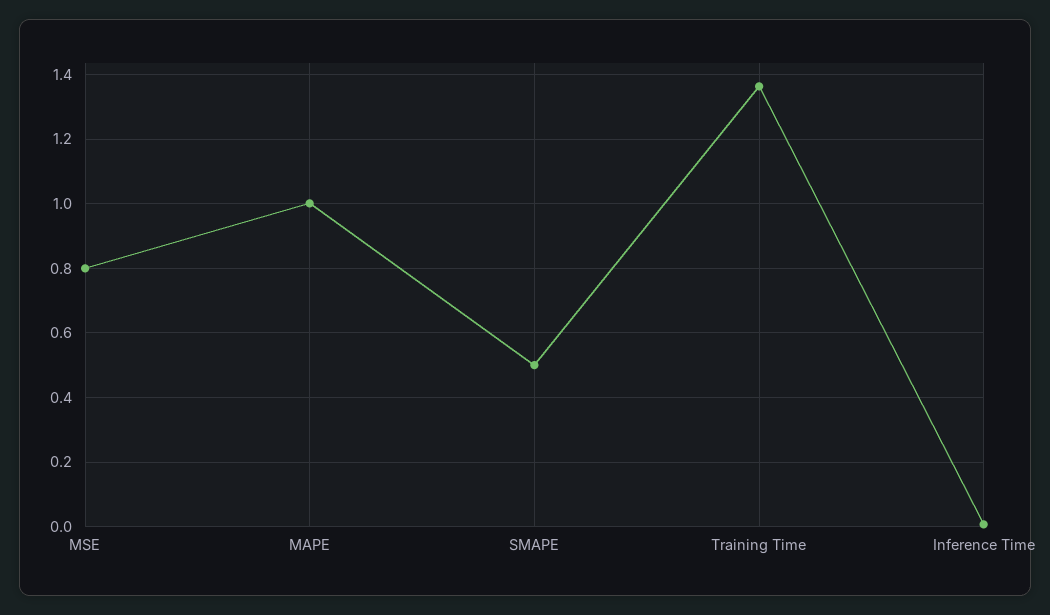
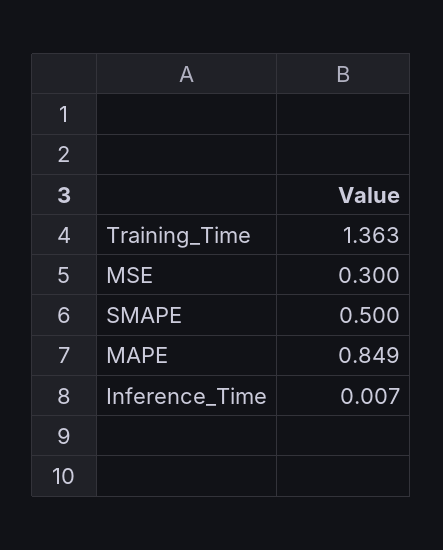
  {
-   "MSE": 0.8,
+   "MSE": 0.3,
-   "MAPE": 1,
+   "MAPE": 0.849,
    "SMAPE": 0.5,
    "Training Time": 1.363,
    "Inference Time": 0.007
  }

